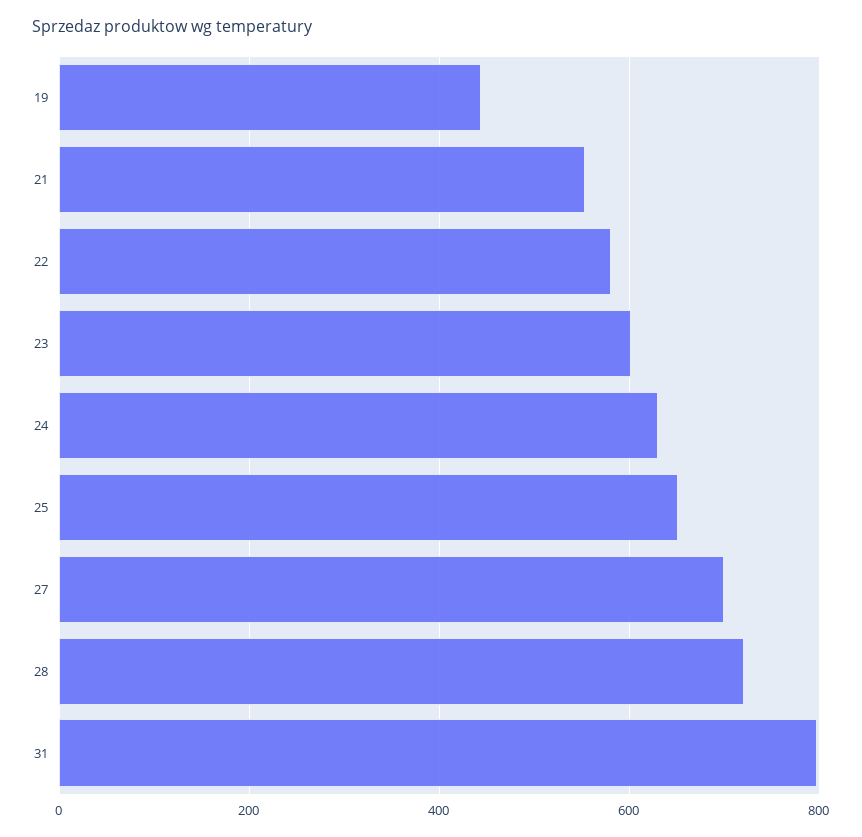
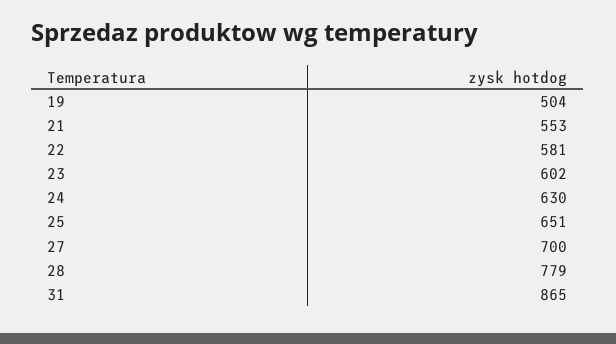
  {
-   "19": 440,
+   "19": 504,
    "21": 553,
    "22": 581,
    "23": 602,
    "24": 630,
    "25": 651,
    "27": 700,
-   "28": 720,
+   "28": 779,
-   "31": 800
+   "31": 865
  }

